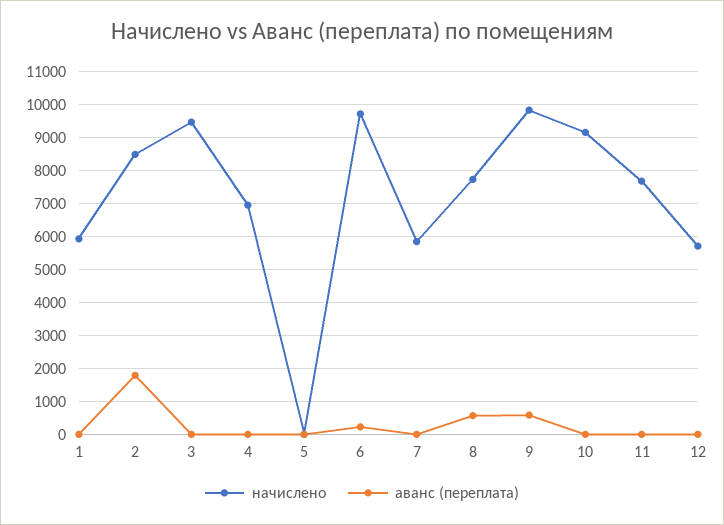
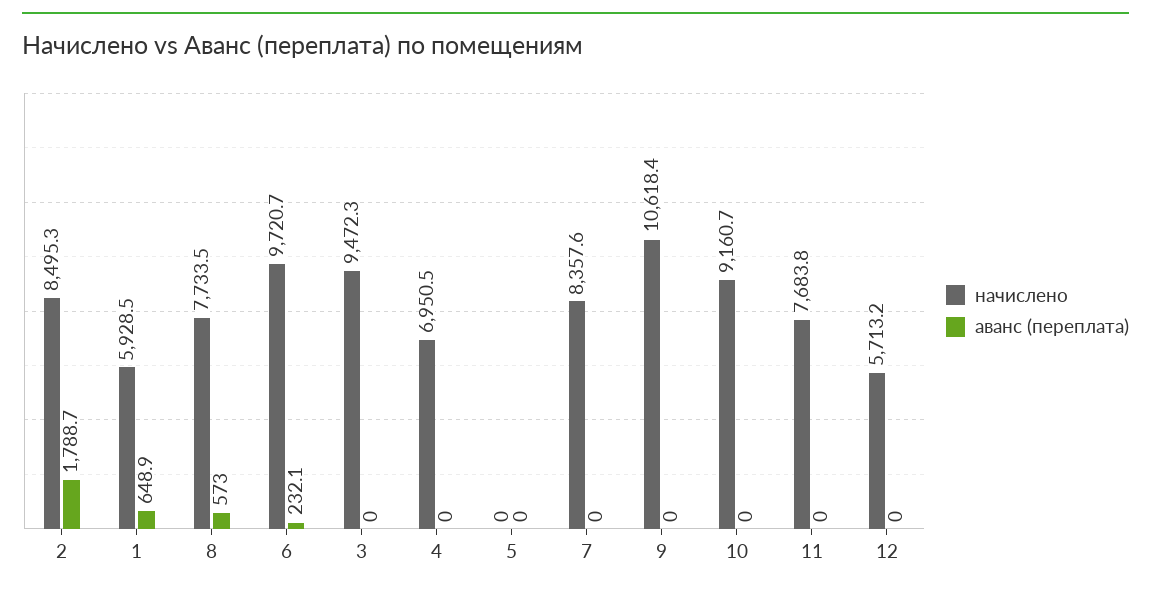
  {
    "начислено": {
      "1": 5928.5,
      "2": 8495.3,
      "3": 9472.3,
      "4": 6950.5,
      "5": 0,
      "6": 9720.7,
-     "7": 5800,
+     "7": 8357.6,
      "8": 7733.5,
-     "9": 9800,
+     "9": 10618.4,
      "10": 9160.7,
      "11": 7683.8,
      "12": 5713.2
    },
    "аванс (переплата)": {
-     "1": 0,
+     "1": 648.9,
      "2": 1788.7,
      "3": 0,
      "4": 0,
      "5": 0,
      "6": 232.1,
      "7": 0,
      "8": 573,
-     "9": 600,
+     "9": 0,
      "10": 0,
      "11": 0,
      "12": 0
    }
  }

